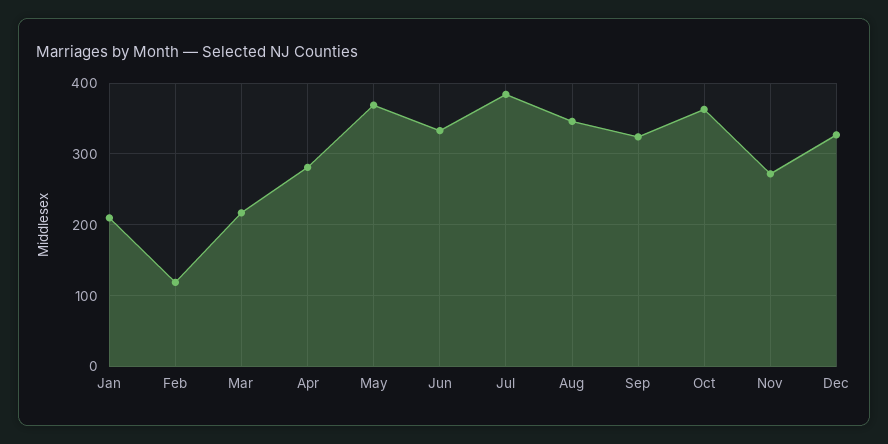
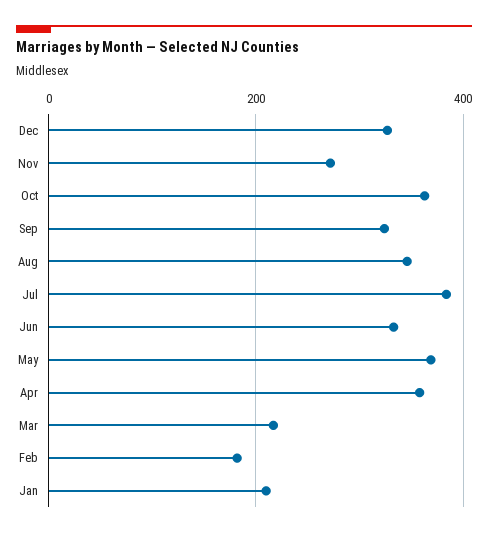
  {
    "Jan": 210,
-   "Feb": 120,
+   "Feb": 180,
    "Mar": 220,
-   "Apr": 280,
+   "Apr": 360,
    "May": 370,
    "Jun": 330,
    "Jul": 380,
    "Aug": 350,
    "Sep": 320,
    "Oct": 360,
    "Nov": 270,
    "Dec": 330
  }

